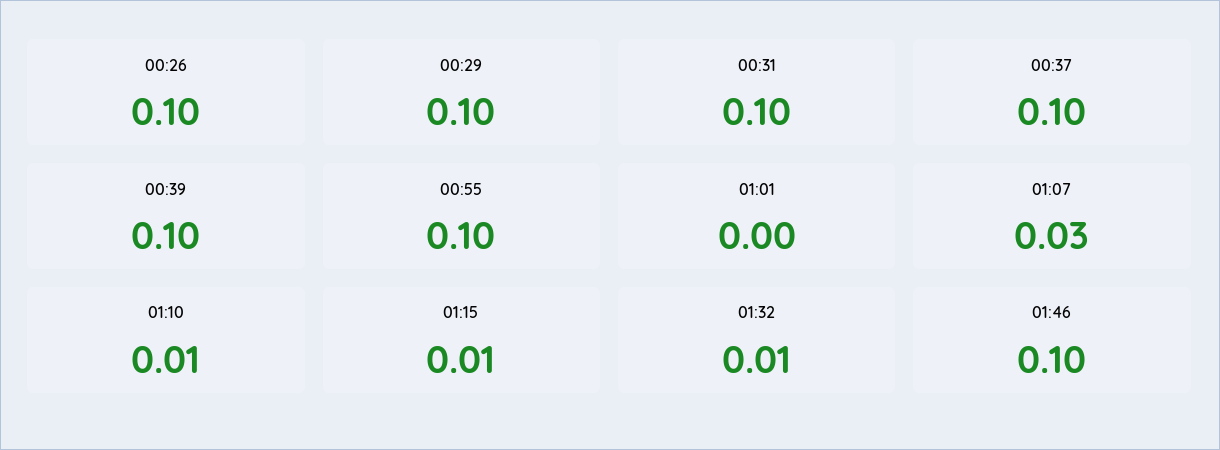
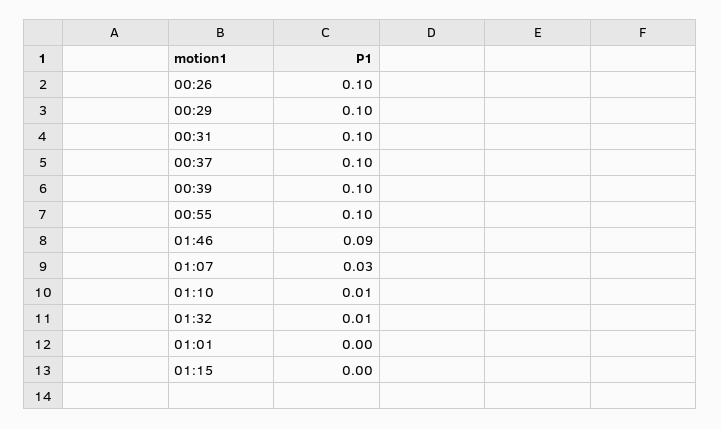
  {
    "00:26": 0.1,
    "00:29": 0.1,
    "00:31": 0.1,
    "00:37": 0.1,
    "00:39": 0.1,
    "00:55": 0.1,
    "01:01": 0,
    "01:07": 0.03,
    "01:10": 0.01,
-   "01:15": 0.01,
+   "01:15": 0,
    "01:32": 0.01,
-   "01:46": 0.1
+   "01:46": 0.09
  }

